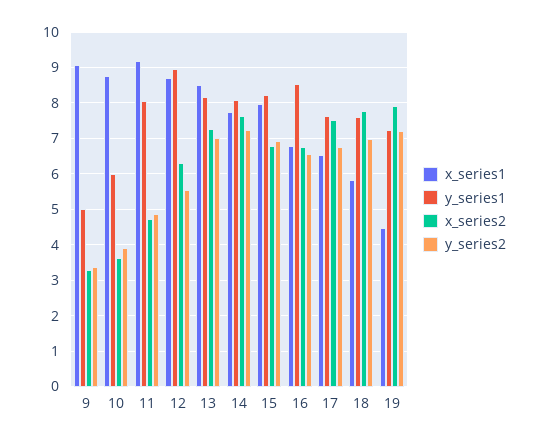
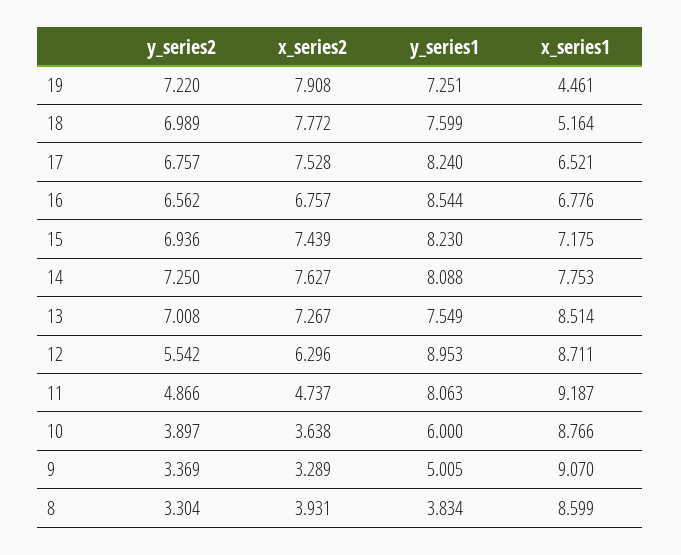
  {
    "x_series1": {
      "9": 9.07,
      "10": 8.766,
      "11": 9.187,
      "12": 8.711,
      "13": 8.514,
      "14": 7.753,
-     "15": 8,
+     "15": 7.175,
      "16": 6.776,
      "17": 6.521,
-     "18": 5.8,
+     "18": 5.164,
-     "19": 4.461
+     "19": 4.461,
+     "8": 8.599
    },
    "y_series1": {
      "9": 5.005,
      "10": 6,
      "11": 8.063,
      "12": 8.953,
-     "13": 8.2,
+     "13": 7.549,
      "14": 8.088,
      "15": 8.23,
      "16": 8.544,
-     "17": 7.6,
+     "17": 8.24,
      "18": 7.599,
-     "19": 7.251
+     "19": 7.251,
+     "8": 3.834
    },
    "x_series2": {
      "9": 3.289,
      "10": 3.638,
      "11": 4.737,
      "12": 6.296,
      "13": 7.267,
      "14": 7.627,
-     "15": 6.8,
+     "15": 7.439,
      "16": 6.757,
      "17": 7.528,
      "18": 7.772,
-     "19": 7.908
+     "19": 7.908,
+     "8": 3.931
    },
    "y_series2": {
      "9": 3.369,
      "10": 3.897,
      "11": 4.866,
      "12": 5.542,
      "13": 7.008,
      "14": 7.25,
      "15": 6.936,
      "16": 6.562,
      "17": 6.757,
      "18": 6.989,
-     "19": 7.22
+     "19": 7.22,
+     "8": 3.304
    }
  }

